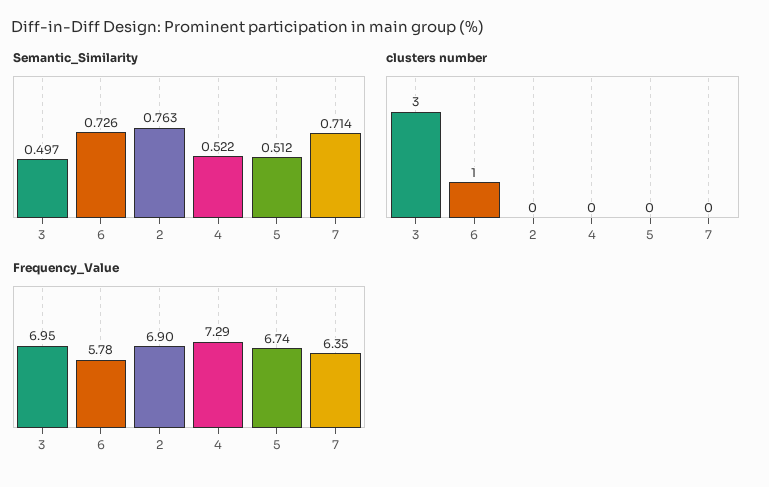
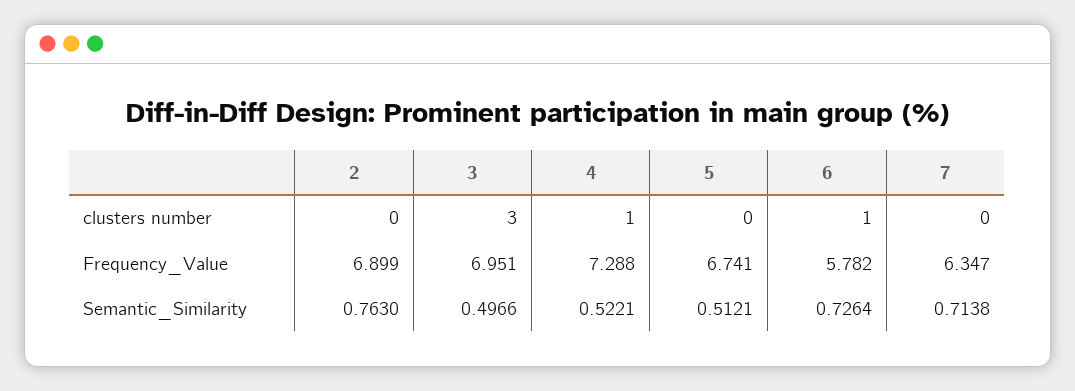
  {
    "Semantic_Similarity": {
      "3": 0.4966,
      "6": 0.7264,
      "2": 0.763,
      "4": 0.5221,
      "5": 0.5121,
      "7": 0.7138
    },
    "clusters number": {
      "3": 3,
      "6": 1,
      "2": 0,
-     "4": 0,
+     "4": 1,
      "5": 0,
      "7": 0
    },
    "Frequency_Value": {
      "3": 6.951,
      "6": 5.782,
      "2": 6.899,
      "4": 7.288,
      "5": 6.741,
      "7": 6.347
    }
  }

